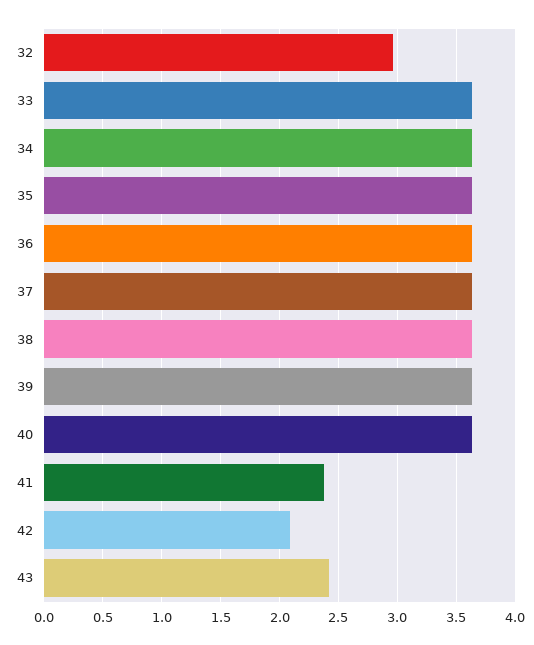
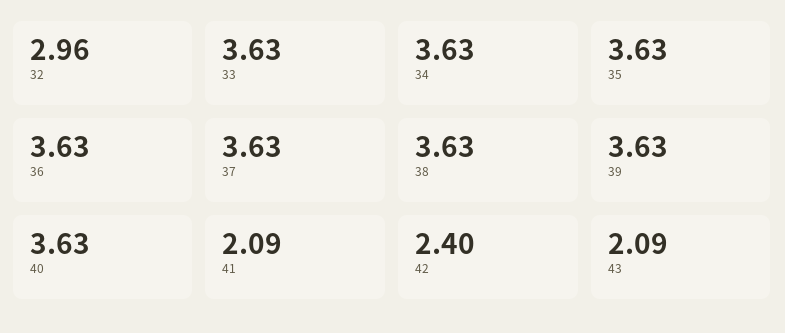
  {
    "32": 2.96,
    "33": 3.63,
    "34": 3.63,
    "35": 3.63,
    "36": 3.63,
    "37": 3.63,
    "38": 3.63,
    "39": 3.63,
    "40": 3.63,
-   "41": 2.4,
+   "41": 2.09,
-   "42": 2.1,
+   "42": 2.4,
-   "43": 2.4
+   "43": 2.09
  }

